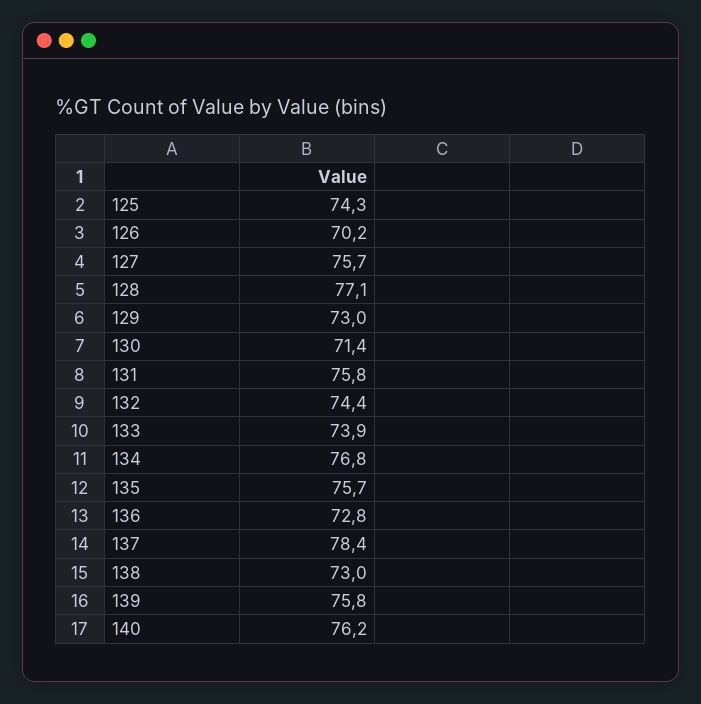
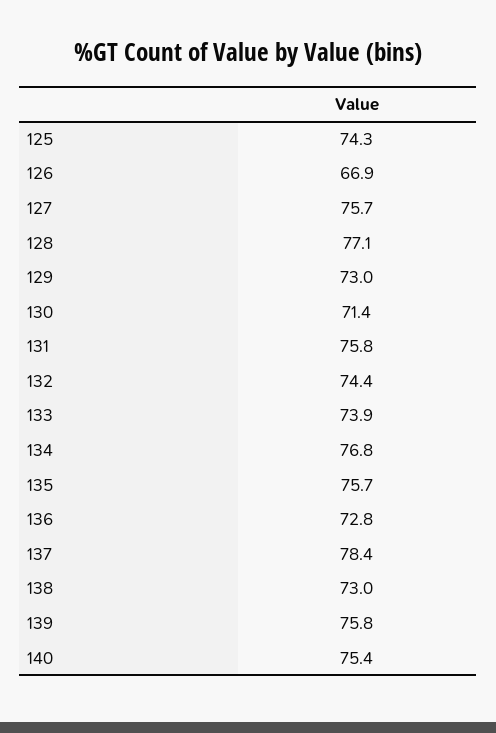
  {
    "125": 74.3,
-   "126": 70.2,
+   "126": 66.9,
    "127": 75.7,
    "128": 77.1,
    "129": 73,
    "130": 71.4,
    "131": 75.8,
    "132": 74.4,
    "133": 73.9,
    "134": 76.8,
    "135": 75.7,
    "136": 72.8,
    "137": 78.4,
    "138": 73,
    "139": 75.8,
-   "140": 76.2
+   "140": 75.4
  }

